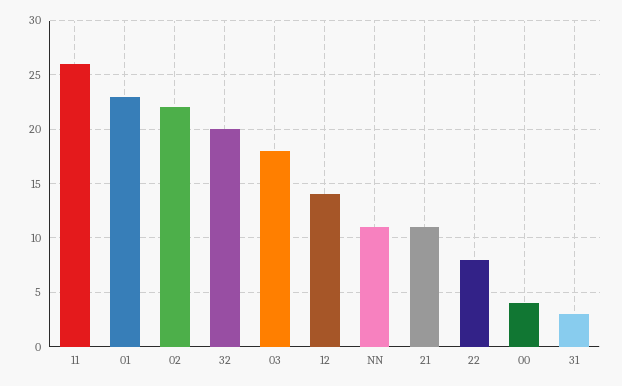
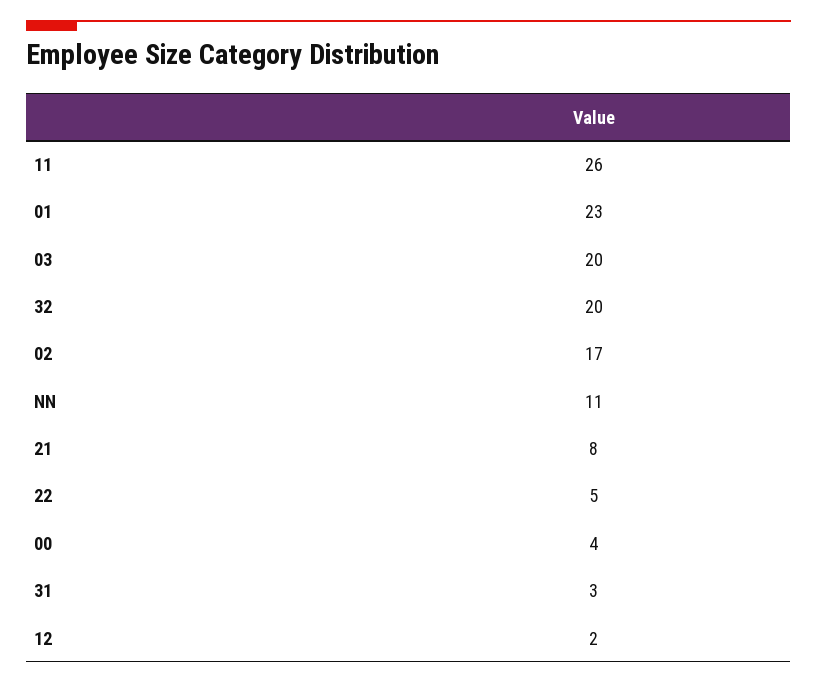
  {
    "11": 26,
    "01": 23,
-   "02": 22,
+   "02": 17,
    "32": 20,
-   "03": 18,
+   "03": 20,
-   "12": 14,
+   "12": 2,
    "NN": 11,
-   "21": 11,
+   "21": 8,
-   "22": 8,
+   "22": 5,
    "00": 4,
    "31": 3
  }

